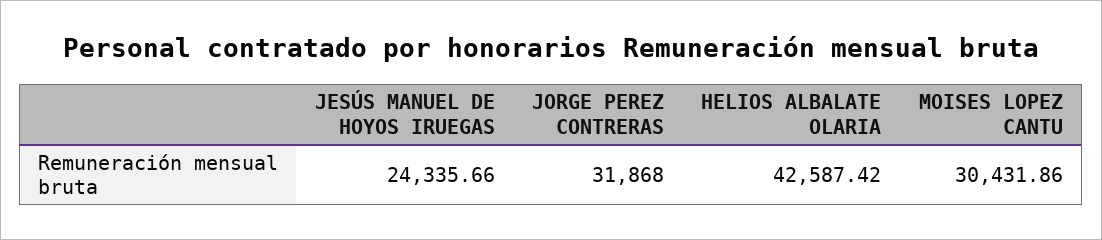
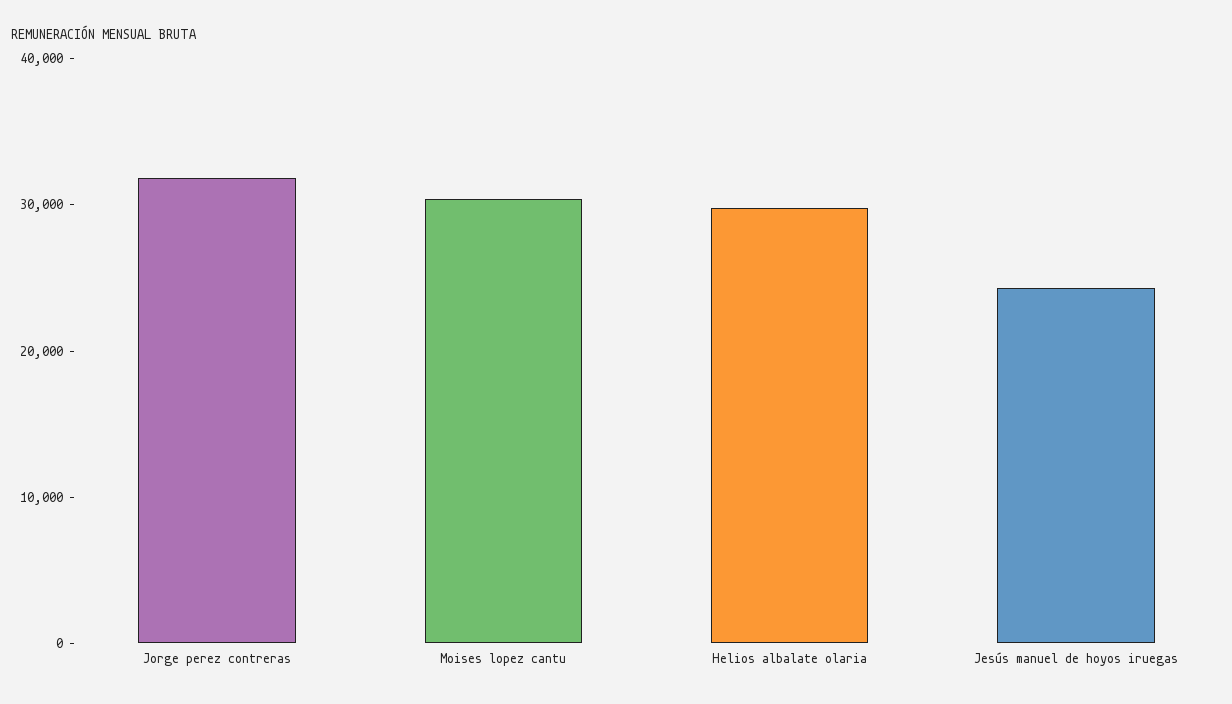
  {
    "JESÚS MANUEL DE HOYOS IRUEGAS": 24335.66,
    "JORGE PEREZ CONTRERAS": 31868,
-   "HELIOS ALBALATE OLARIA": 42587.42,
+   "HELIOS ALBALATE OLARIA": 30000,
    "MOISES LOPEZ CANTU": 30431.86
  }

